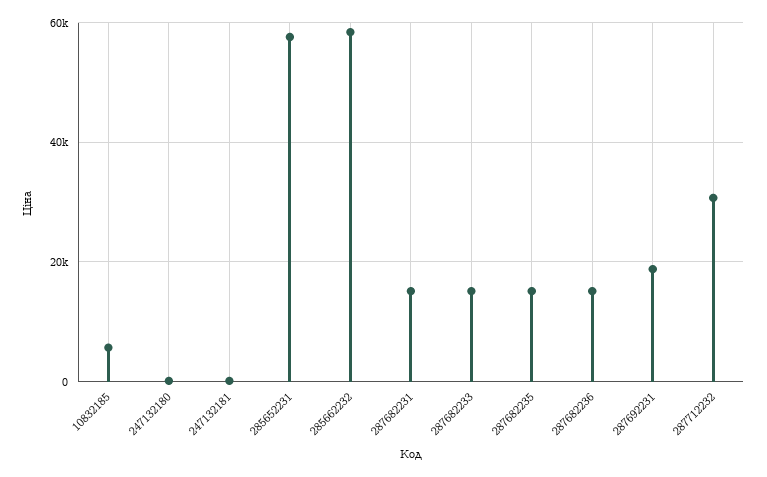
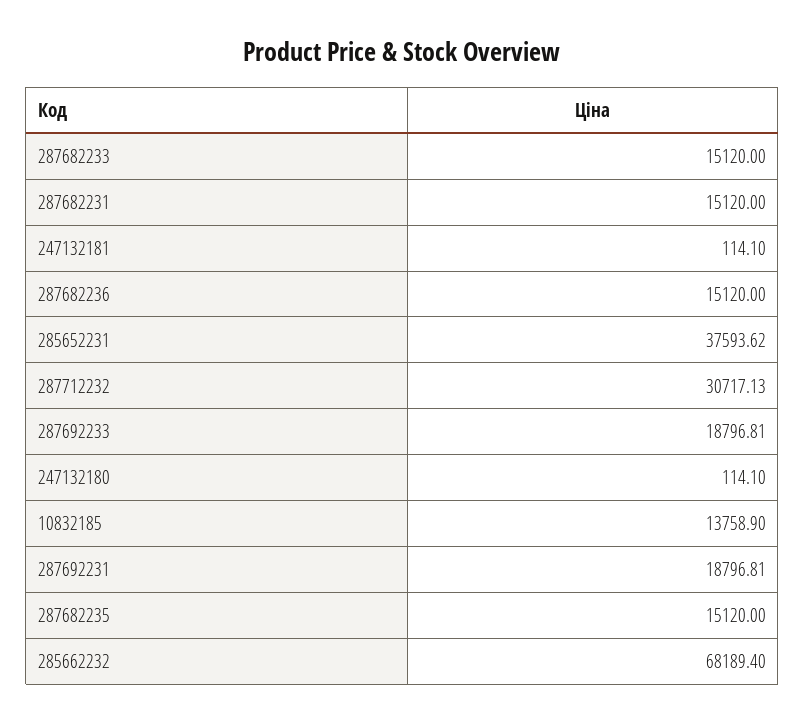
  {
-   "10832185": 6000,
+   "10832185": 13758.9,
    "247132180": 114.1,
    "247132181": 114.1,
-   "285652231": 58000,
+   "285652231": 37593.62,
-   "285662232": 58000,
+   "285662232": 68189.4,
    "287682231": 15120,
    "287682233": 15120,
    "287682235": 15120,
    "287682236": 15120,
    "287692231": 18796.81,
-   "287712232": 30717.13
+   "287712232": 30717.13,
+   "287692233": 18796.81
  }

